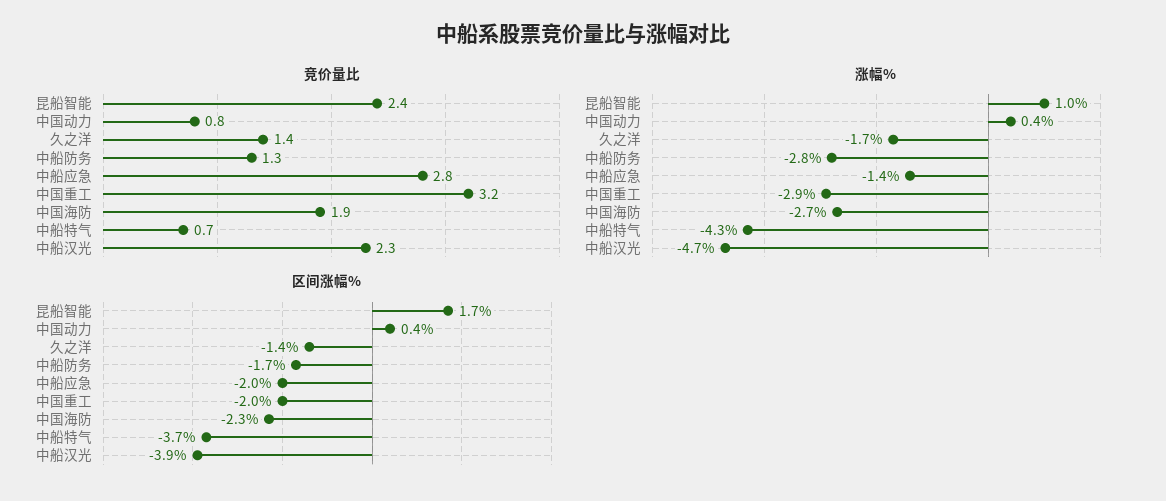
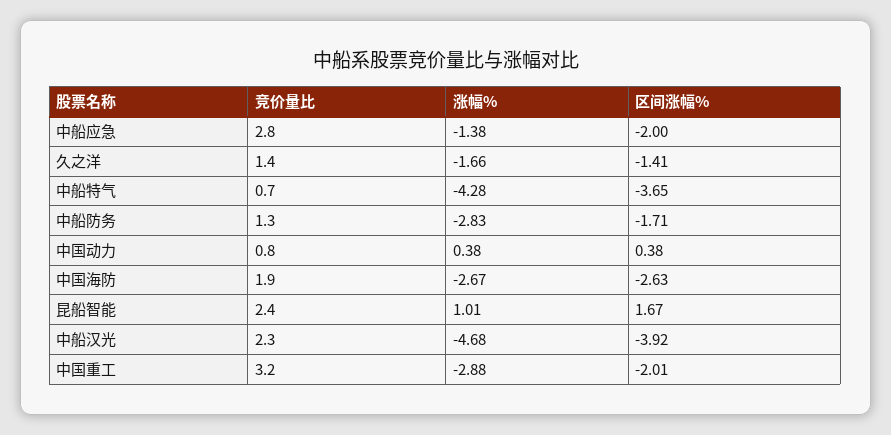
  {
    "竞价量比": {
      "昆船智能": 2.4,
      "中国动力": 0.8,
      "久之洋": 1.4,
      "中船防务": 1.3,
      "中船应急": 2.8,
      "中国重工": 3.2,
      "中国海防": 1.9,
      "中船特气": 0.7,
      "中船汉光": 2.3
    },
    "涨幅%": {
      "昆船智能": 1.01,
      "中国动力": 0.38,
      "久之洋": -1.66,
      "中船防务": -2.83,
      "中船应急": -1.38,
      "中国重工": -2.88,
      "中国海防": -2.67,
      "中船特气": -4.28,
      "中船汉光": -4.68
    },
    "区间涨幅%": {
      "昆船智能": 1.67,
      "中国动力": 0.38,
      "久之洋": -1.41,
      "中船防务": -1.71,
      "中船应急": -2,
      "中国重工": -2.01,
-     "中国海防": -2.3,
+     "中国海防": -2.63,
      "中船特气": -3.65,
      "中船汉光": -3.92
    }
  }

